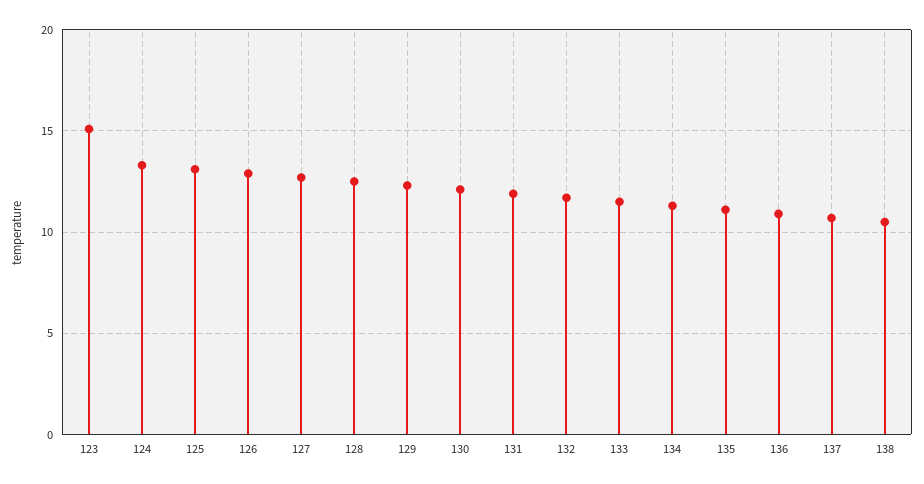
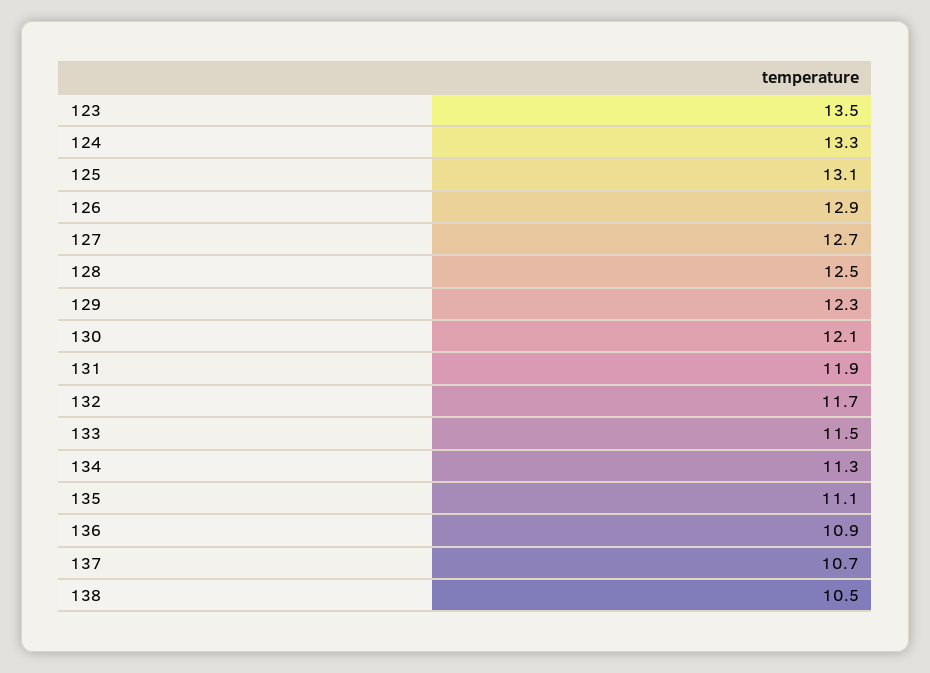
  {
-   "123": 15,
+   "123": 13.5,
    "124": 13.3,
    "125": 13.1,
    "126": 12.9,
    "127": 12.7,
    "128": 12.5,
    "129": 12.3,
    "130": 12.1,
    "131": 11.9,
    "132": 11.7,
    "133": 11.5,
    "134": 11.3,
    "135": 11.1,
    "136": 10.9,
    "137": 10.7,
    "138": 10.5
  }

